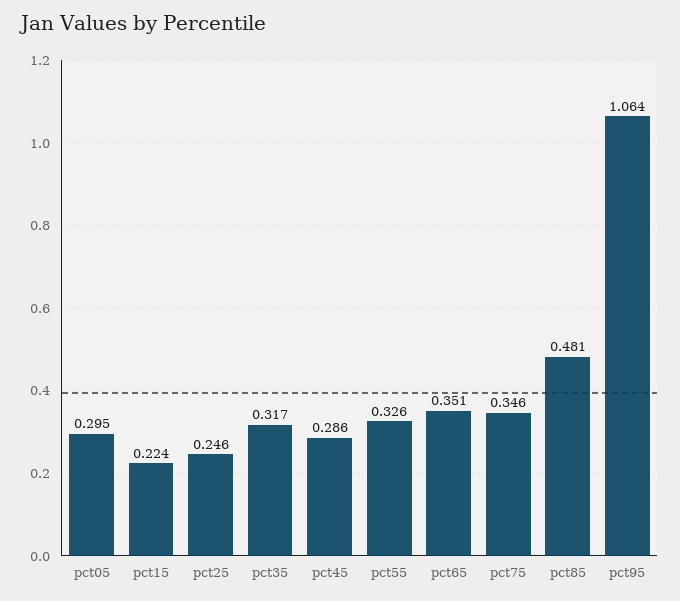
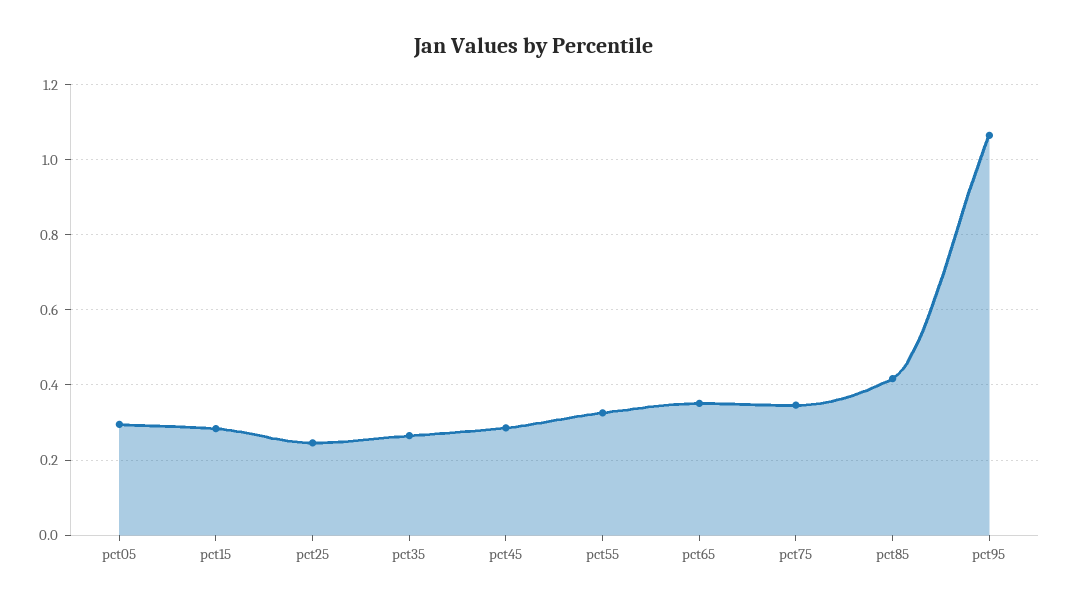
  {
    "pct05": 0.295,
-   "pct15": 0.224,
+   "pct15": 0.28,
    "pct25": 0.246,
-   "pct35": 0.317,
+   "pct35": 0.26,
    "pct45": 0.286,
    "pct55": 0.326,
    "pct65": 0.351,
    "pct75": 0.346,
-   "pct85": 0.481,
+   "pct85": 0.42,
    "pct95": 1.064
  }

